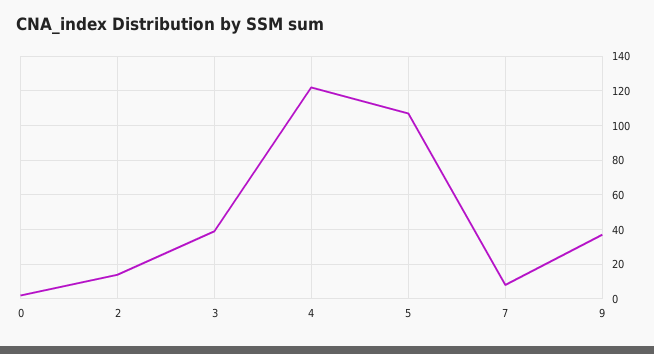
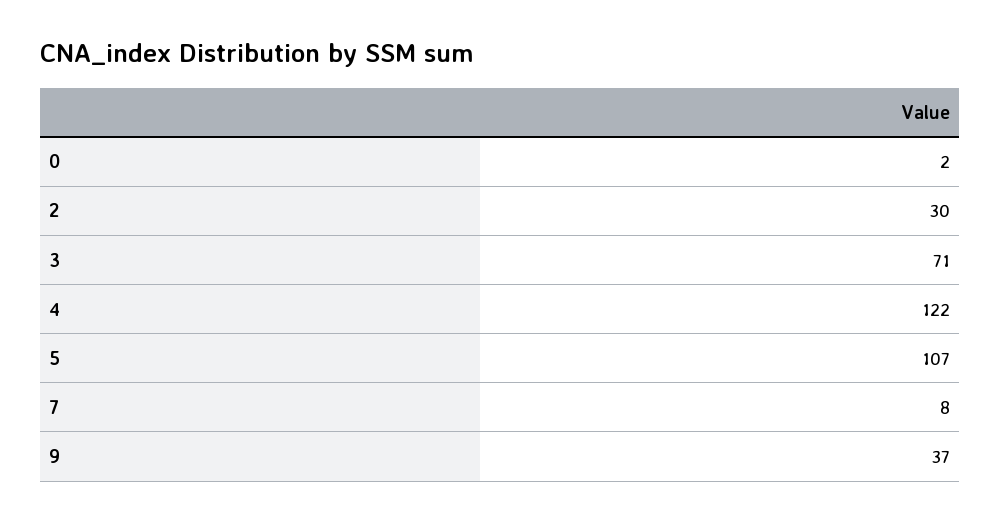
  {
    "0": 2,
-   "2": 15,
+   "2": 30,
-   "3": 40,
+   "3": 71,
    "4": 122,
    "5": 107,
    "7": 8,
    "9": 37
  }

